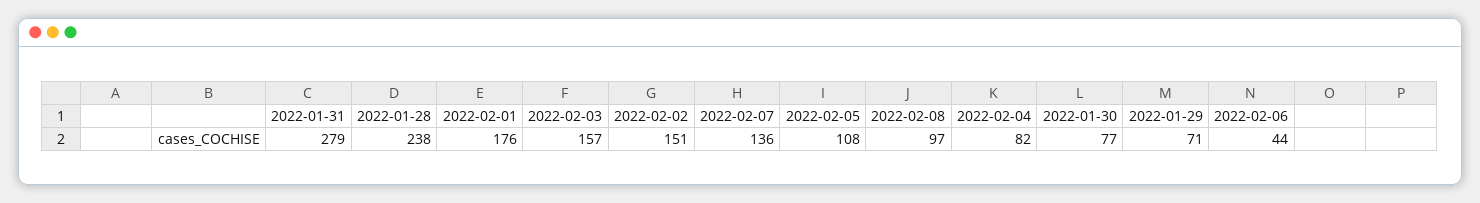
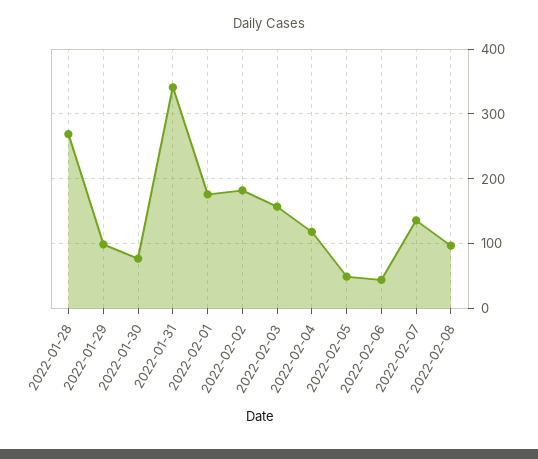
  {
-   "2022-01-31": 279,
+   "2022-01-31": 340,
-   "2022-01-28": 238,
+   "2022-01-28": 270,
    "2022-02-01": 176,
    "2022-02-03": 157,
-   "2022-02-02": 151,
+   "2022-02-02": 180,
    "2022-02-07": 136,
-   "2022-02-05": 108,
+   "2022-02-05": 50,
    "2022-02-08": 97,
-   "2022-02-04": 82,
+   "2022-02-04": 120,
    "2022-01-30": 77,
-   "2022-01-29": 71,
+   "2022-01-29": 100,
    "2022-02-06": 44
  }

